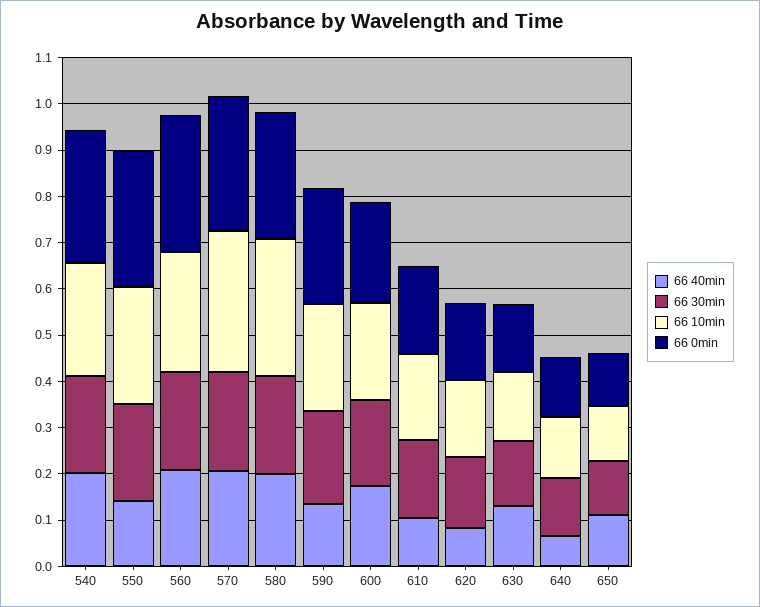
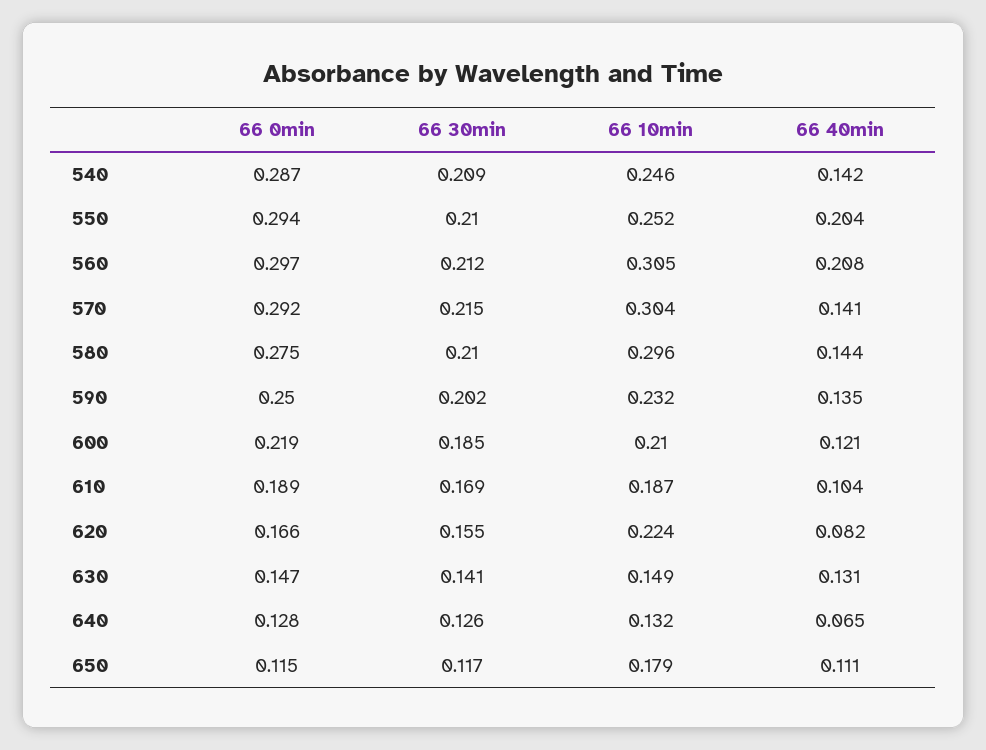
  {
    "66 40min": {
-     "540": 0.2,
+     "540": 0.142,
-     "550": 0.14,
+     "550": 0.204,
      "560": 0.208,
-     "570": 0.2,
+     "570": 0.141,
-     "580": 0.2,
+     "580": 0.144,
      "590": 0.135,
-     "600": 0.18,
+     "600": 0.121,
      "610": 0.104,
      "620": 0.082,
      "630": 0.131,
      "640": 0.065,
      "650": 0.111
    },
    "66 30min": {
      "540": 0.209,
      "550": 0.21,
      "560": 0.212,
      "570": 0.215,
      "580": 0.21,
      "590": 0.202,
      "600": 0.185,
      "610": 0.169,
      "620": 0.155,
      "630": 0.141,
      "640": 0.126,
      "650": 0.117
    },
    "66 10min": {
      "540": 0.246,
      "550": 0.252,
-     "560": 0.26,
+     "560": 0.305,
      "570": 0.304,
      "580": 0.296,
      "590": 0.232,
      "600": 0.21,
      "610": 0.187,
-     "620": 0.16,
+     "620": 0.224,
      "630": 0.149,
      "640": 0.132,
-     "650": 0.12
+     "650": 0.179
    },
    "66 0min": {
      "540": 0.287,
      "550": 0.294,
      "560": 0.297,
      "570": 0.292,
      "580": 0.275,
      "590": 0.25,
      "600": 0.219,
      "610": 0.189,
      "620": 0.166,
      "630": 0.147,
      "640": 0.128,
      "650": 0.115
    }
  }

